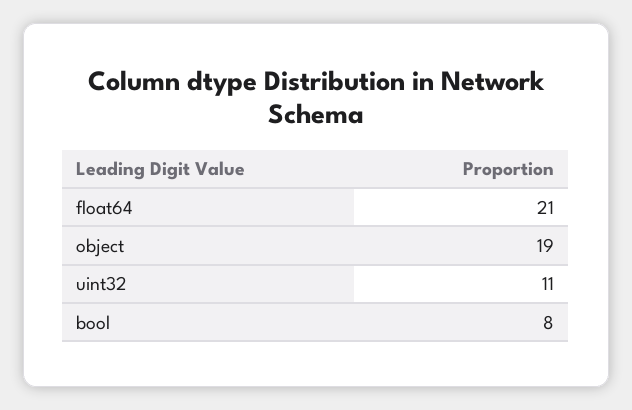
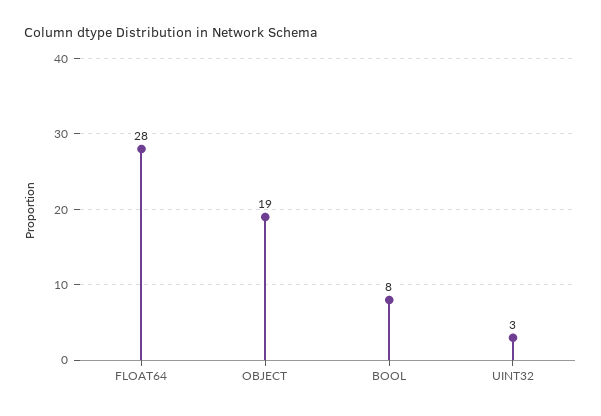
  {
-   "float64": 21,
+   "float64": 28,
    "object": 19,
-   "uint32": 11,
+   "uint32": 3,
    "bool": 8
  }

